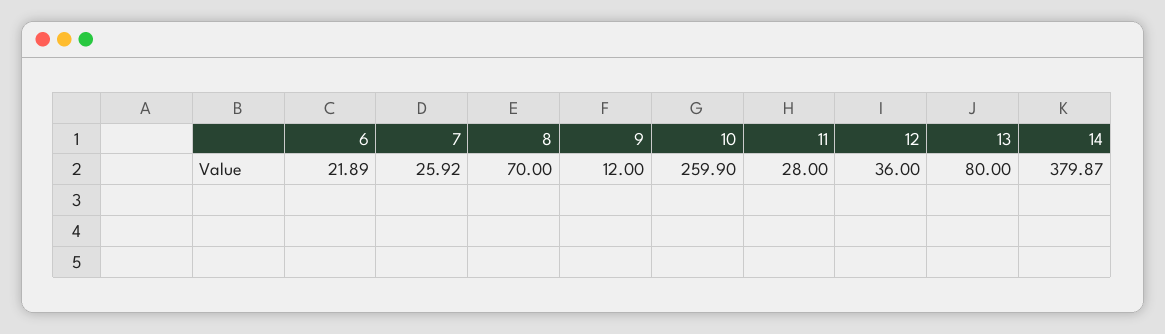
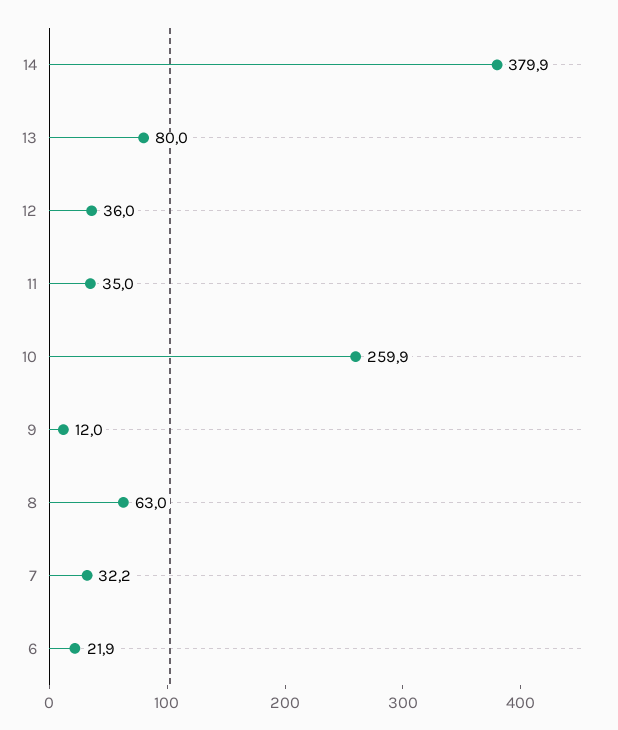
  {
    "6": 21.89,
-   "7": 25.92,
+   "7": 32.2,
-   "8": 70,
+   "8": 63,
    "9": 12,
    "10": 259.9,
-   "11": 28,
+   "11": 35,
    "12": 36,
    "13": 80,
    "14": 379.87
  }

